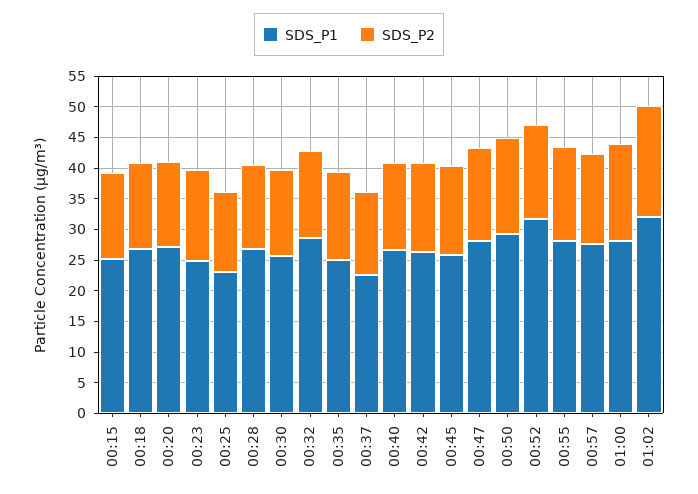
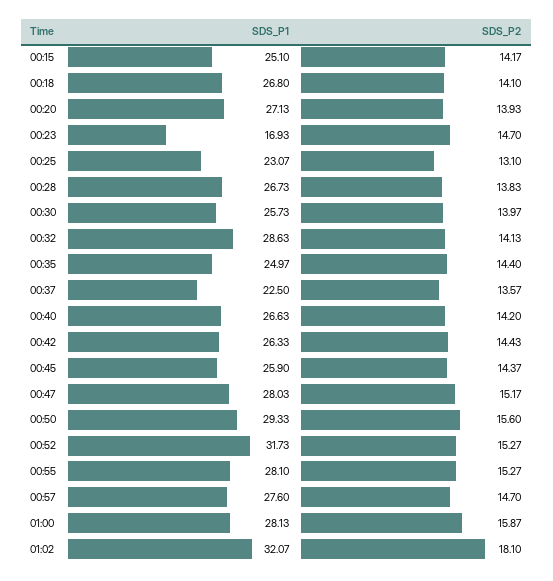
  {
    "SDS_P1": {
      "00:15": 25.1,
      "00:18": 26.8,
      "00:20": 27.13,
-     "00:23": 25,
+     "00:23": 16.93,
      "00:25": 23.07,
      "00:28": 26.73,
      "00:30": 25.73,
      "00:32": 28.63,
      "00:35": 24.97,
      "00:37": 22.5,
      "00:40": 26.63,
      "00:42": 26.33,
      "00:45": 25.9,
      "00:47": 28.03,
      "00:50": 29.33,
      "00:52": 31.73,
      "00:55": 28.1,
      "00:57": 27.6,
      "01:00": 28.13,
      "01:02": 32.07
    },
    "SDS_P2": {
      "00:15": 14.17,
      "00:18": 14.1,
      "00:20": 13.93,
      "00:23": 14.7,
      "00:25": 13.1,
      "00:28": 13.83,
      "00:30": 13.97,
      "00:32": 14.13,
      "00:35": 14.4,
      "00:37": 13.57,
      "00:40": 14.2,
      "00:42": 14.43,
      "00:45": 14.37,
      "00:47": 15.17,
      "00:50": 15.6,
      "00:52": 15.27,
      "00:55": 15.27,
      "00:57": 14.7,
      "01:00": 15.87,
      "01:02": 18.1
    }
  }

